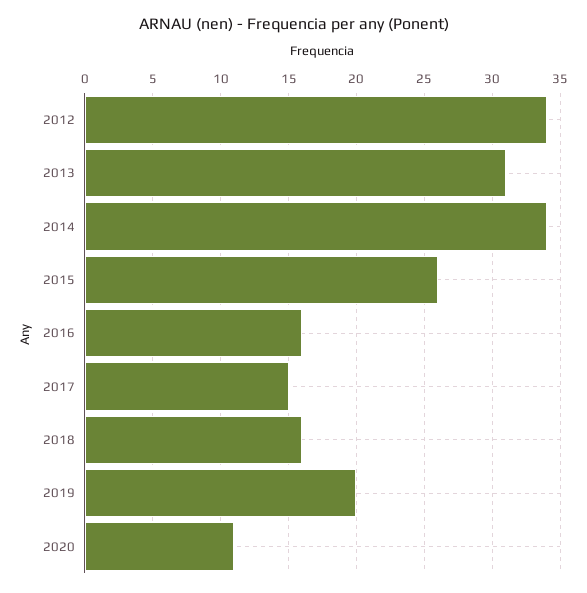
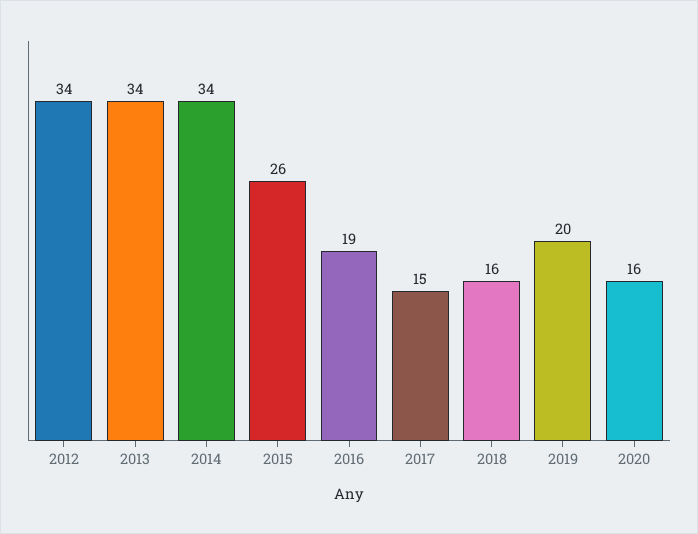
  {
    "2012": 34,
-   "2013": 31,
+   "2013": 34,
    "2014": 34,
    "2015": 26,
-   "2016": 16,
+   "2016": 19,
    "2017": 15,
    "2018": 16,
    "2019": 20,
-   "2020": 11
+   "2020": 16
  }

